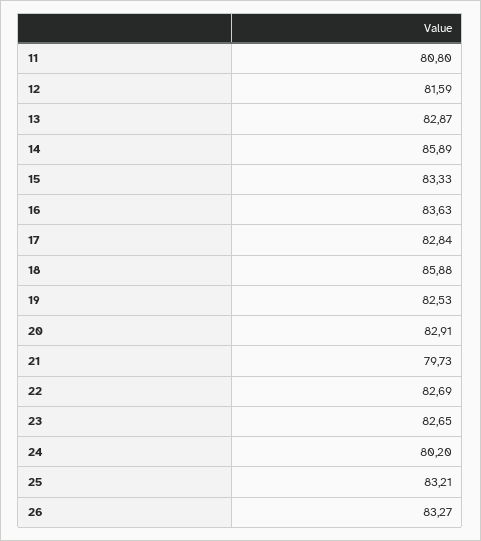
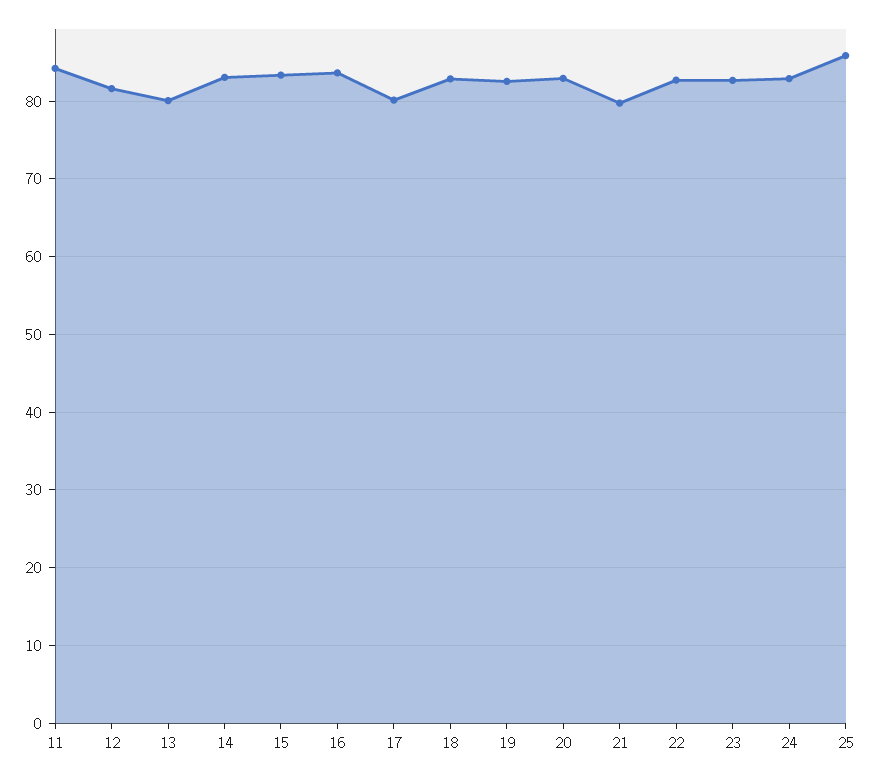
  {
-   "11": 80.8,
+   "11": 84,
    "12": 81.59,
-   "13": 82.87,
+   "13": 80,
-   "14": 85.89,
+   "14": 83,
    "15": 83.33,
    "16": 83.63,
-   "17": 82.84,
+   "17": 80,
-   "18": 85.88,
+   "18": 83,
    "19": 82.53,
    "20": 82.91,
    "21": 79.73,
    "22": 82.69,
    "23": 82.65,
-   "24": 80.2,
+   "24": 83,
-   "25": 83.21,
+   "25": 86
-   "26": 83.27
  }

